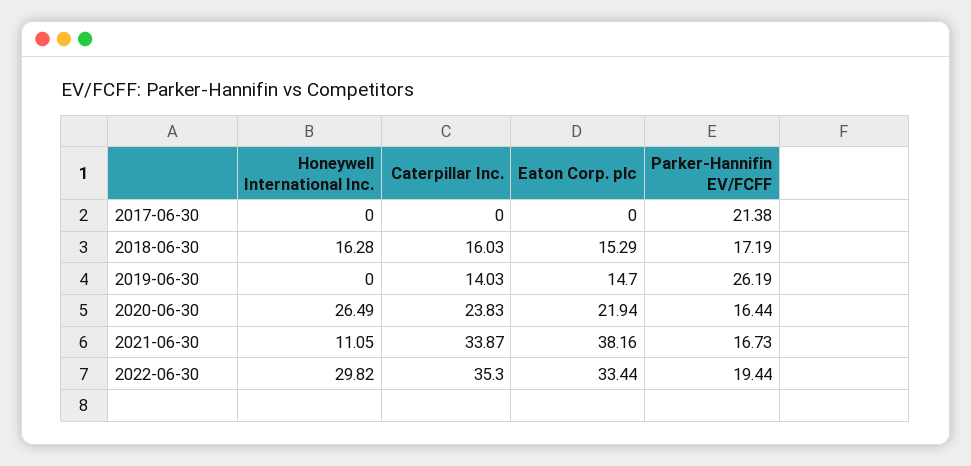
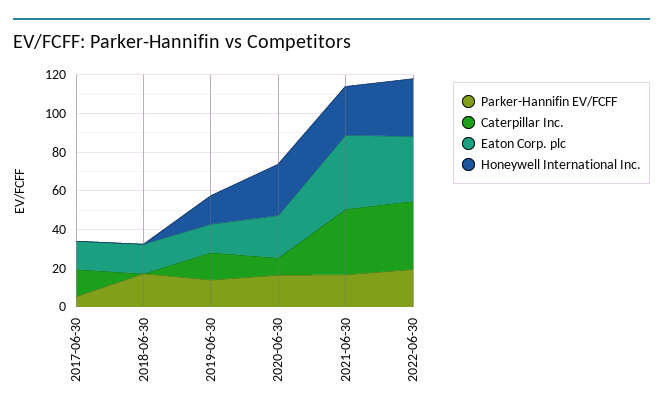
  {
    "Honeywell International Inc.": {
      "2017-06-30": 0,
-     "2018-06-30": 16.28,
+     "2018-06-30": 0,
-     "2019-06-30": 0,
+     "2019-06-30": 15,
      "2020-06-30": 26.49,
-     "2021-06-30": 11.05,
+     "2021-06-30": 25,
      "2022-06-30": 29.82
    },
    "Caterpillar Inc.": {
-     "2017-06-30": 0,
+     "2017-06-30": 15,
-     "2018-06-30": 16.03,
+     "2018-06-30": 0,
      "2019-06-30": 14.03,
-     "2020-06-30": 23.83,
+     "2020-06-30": 10,
      "2021-06-30": 33.87,
      "2022-06-30": 35.3
    },
    "Eaton Corp. plc": {
-     "2017-06-30": 0,
+     "2017-06-30": 15,
      "2018-06-30": 15.29,
      "2019-06-30": 14.7,
      "2020-06-30": 21.94,
      "2021-06-30": 38.16,
      "2022-06-30": 33.44
    },
    "Parker-Hannifin EV/FCFF": {
-     "2017-06-30": 21.38,
+     "2017-06-30": 5,
      "2018-06-30": 17.19,
-     "2019-06-30": 26.19,
+     "2019-06-30": 15,
      "2020-06-30": 16.44,
      "2021-06-30": 16.73,
      "2022-06-30": 19.44
    }
  }

